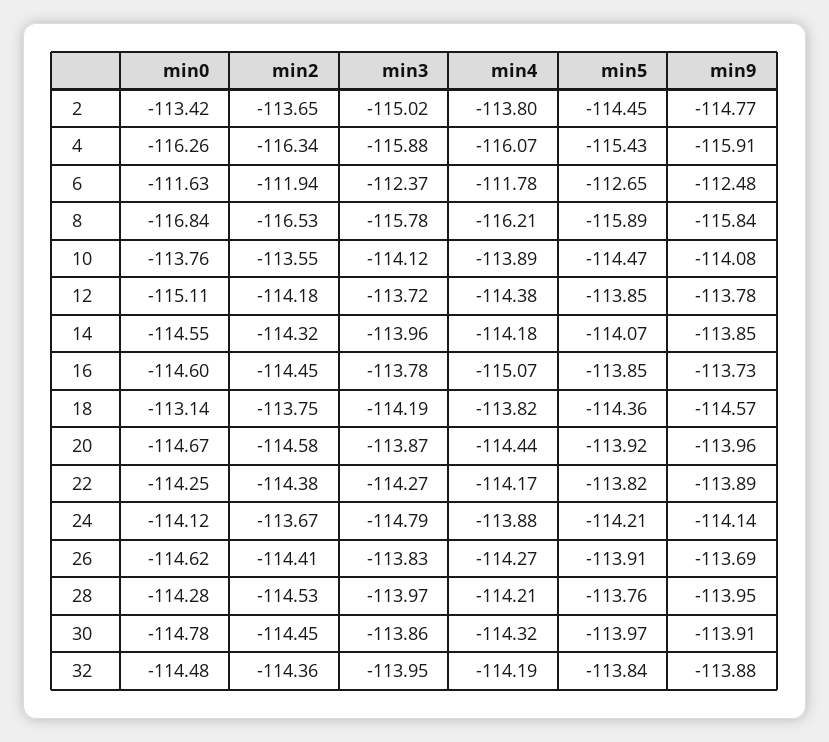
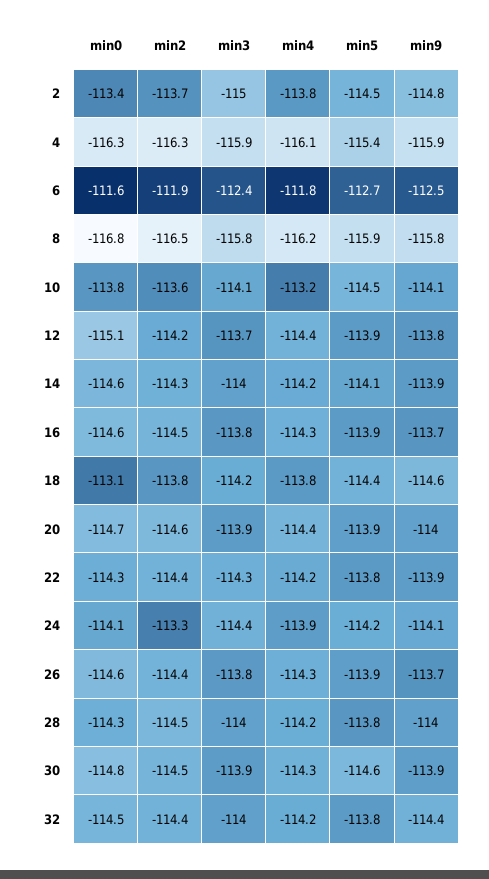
  {
    "min0": {
      "2": -113.42,
      "4": -116.26,
      "6": -111.63,
      "8": -116.84,
      "10": -113.76,
      "12": -115.11,
      "14": -114.55,
      "16": -114.6,
      "18": -113.14,
      "20": -114.67,
      "22": -114.25,
      "24": -114.12,
      "26": -114.62,
      "28": -114.28,
      "30": -114.78,
      "32": -114.48
    },
    "min2": {
      "2": -113.65,
      "4": -116.34,
      "6": -111.94,
      "8": -116.53,
      "10": -113.55,
      "12": -114.18,
      "14": -114.32,
      "16": -114.45,
      "18": -113.75,
      "20": -114.58,
      "22": -114.38,
-     "24": -113.67,
+     "24": -113.3,
      "26": -114.41,
      "28": -114.53,
      "30": -114.45,
      "32": -114.36
    },
    "min3": {
      "2": -115.02,
      "4": -115.88,
      "6": -112.37,
      "8": -115.78,
      "10": -114.12,
      "12": -113.72,
      "14": -113.96,
      "16": -113.78,
      "18": -114.19,
      "20": -113.87,
      "22": -114.27,
-     "24": -114.79,
+     "24": -114.4,
      "26": -113.83,
      "28": -113.97,
      "30": -113.86,
      "32": -113.95
    },
    "min4": {
      "2": -113.8,
      "4": -116.07,
      "6": -111.78,
      "8": -116.21,
-     "10": -113.89,
+     "10": -113.2,
      "12": -114.38,
      "14": -114.18,
-     "16": -115.07,
+     "16": -114.3,
      "18": -113.82,
      "20": -114.44,
      "22": -114.17,
      "24": -113.88,
      "26": -114.27,
      "28": -114.21,
      "30": -114.32,
      "32": -114.19
    },
    "min5": {
      "2": -114.45,
      "4": -115.43,
      "6": -112.65,
      "8": -115.89,
      "10": -114.47,
      "12": -113.85,
      "14": -114.07,
      "16": -113.85,
      "18": -114.36,
      "20": -113.92,
      "22": -113.82,
      "24": -114.21,
      "26": -113.91,
      "28": -113.76,
-     "30": -113.97,
+     "30": -114.6,
      "32": -113.84
    },
    "min9": {
      "2": -114.77,
      "4": -115.91,
      "6": -112.48,
      "8": -115.84,
      "10": -114.08,
      "12": -113.78,
      "14": -113.85,
      "16": -113.73,
      "18": -114.57,
      "20": -113.96,
      "22": -113.89,
      "24": -114.14,
      "26": -113.69,
      "28": -113.95,
      "30": -113.91,
-     "32": -113.88
+     "32": -114.4
    }
  }

